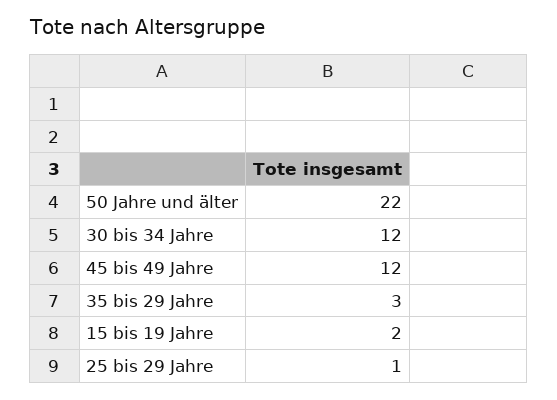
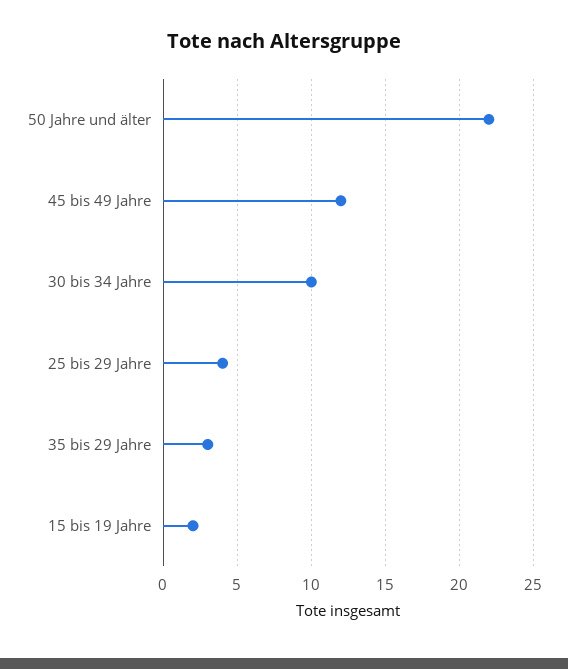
  {
    "50 Jahre und älter": 22,
-   "30 bis 34 Jahre": 12,
+   "30 bis 34 Jahre": 10,
    "45 bis 49 Jahre": 12,
    "35 bis 29 Jahre": 3,
    "15 bis 19 Jahre": 2,
-   "25 bis 29 Jahre": 1
+   "25 bis 29 Jahre": 4
  }

